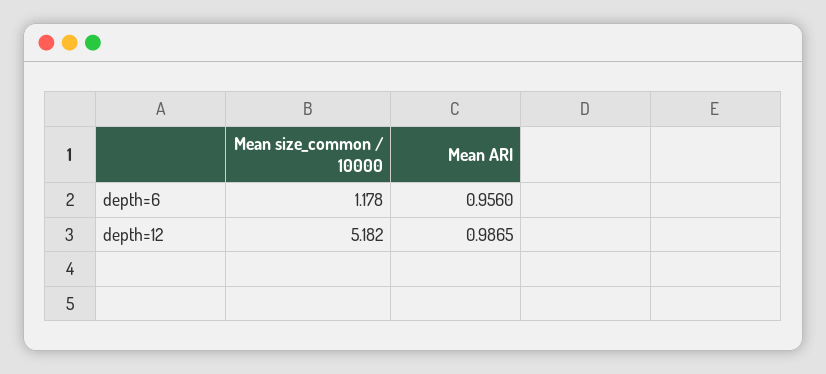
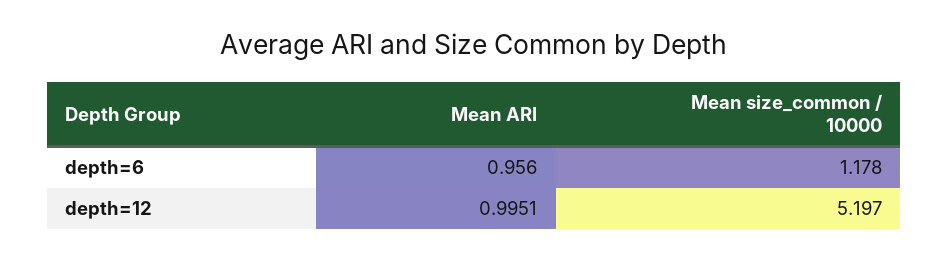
  {
    "Mean size_common / 10000": {
      "depth=6": 1.178,
-     "depth=12": 5.182
+     "depth=12": 5.197
    },
    "Mean ARI": {
      "depth=6": 0.956,
-     "depth=12": 0.9865
+     "depth=12": 0.9951
    }
  }

